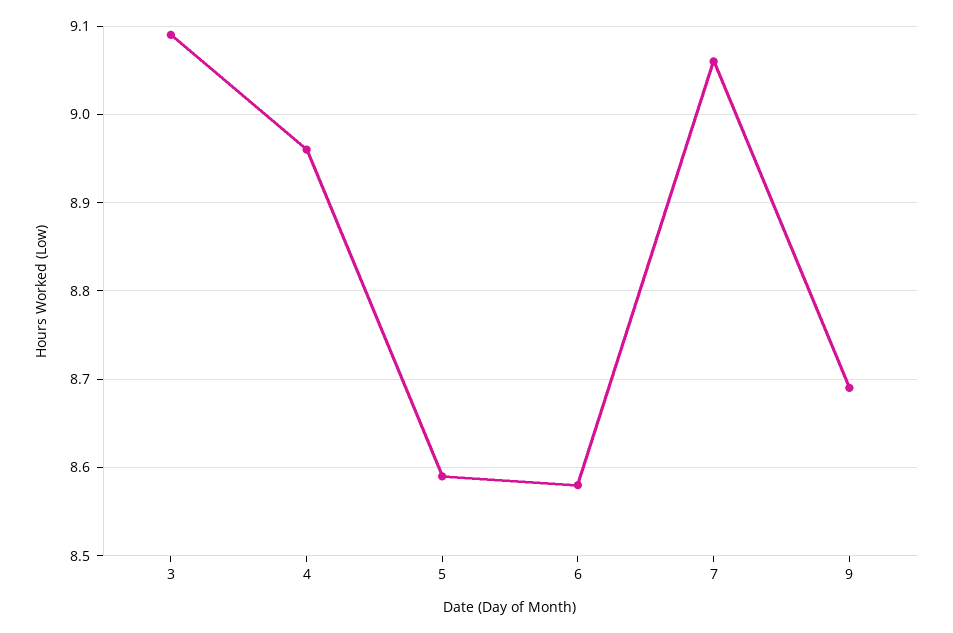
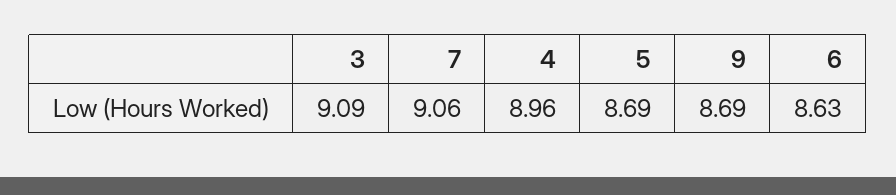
  {
    "3": 9.09,
    "4": 8.96,
-   "5": 8.59,
+   "5": 8.69,
-   "6": 8.58,
+   "6": 8.63,
    "7": 9.06,
    "9": 8.69
  }

